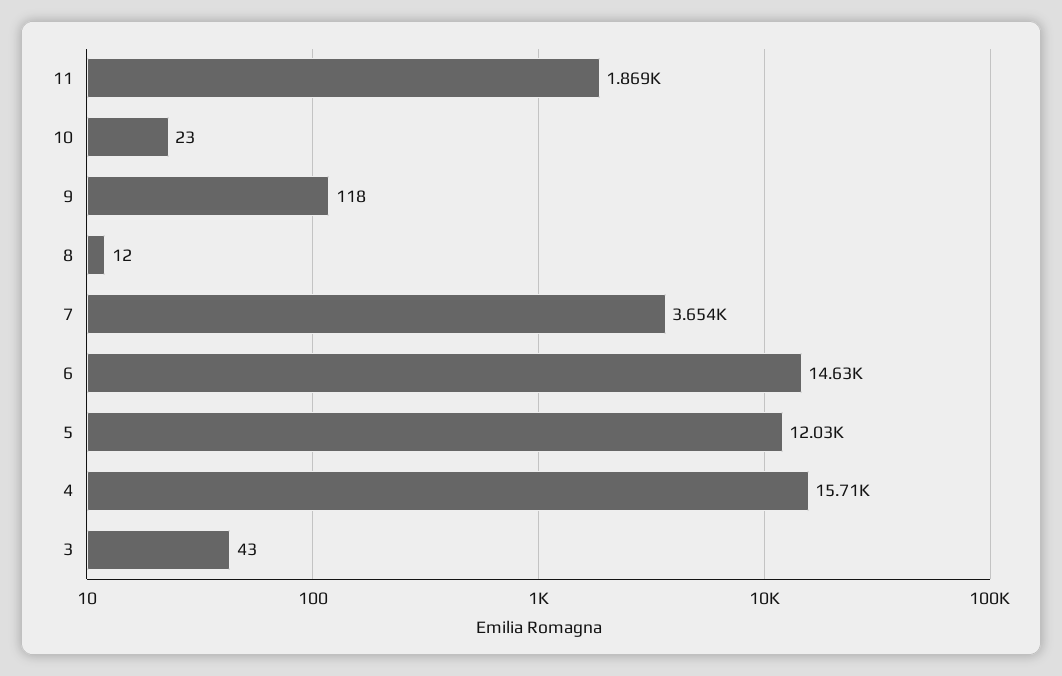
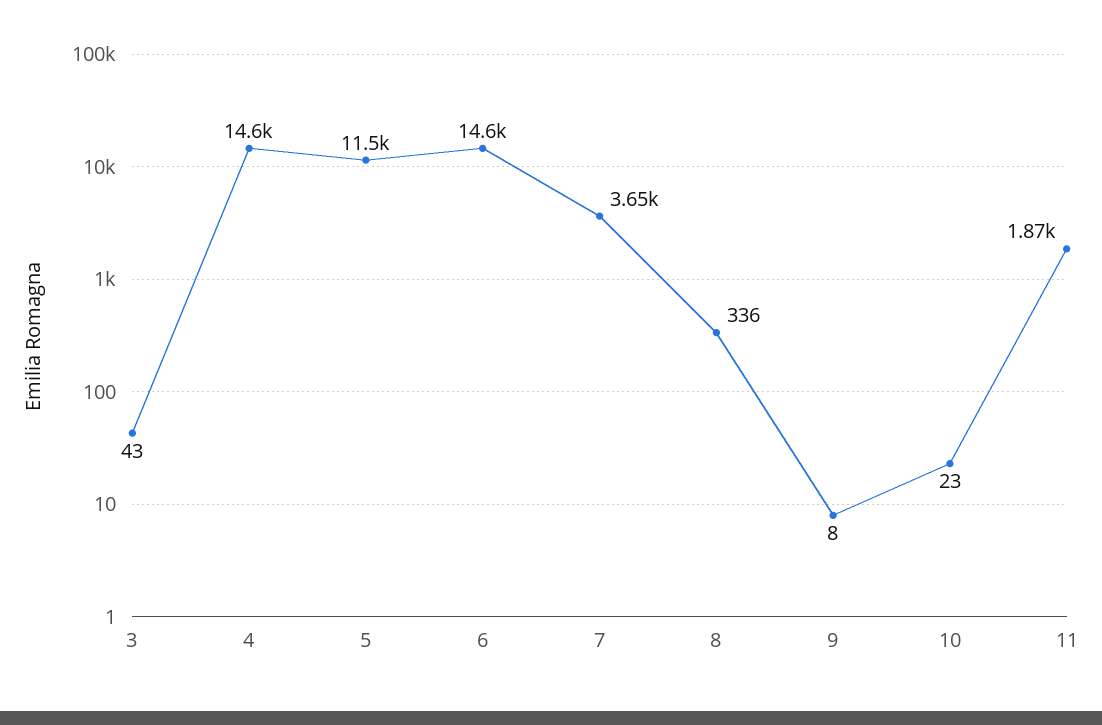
  {
    "11": 1869,
    "10": 23,
-   "9": 118,
+   "9": 8,
-   "8": 12,
+   "8": 336,
    "7": 3654,
    "6": 14630,
-   "5": 12030,
+   "5": 11500,
-   "4": 15710,
+   "4": 14600,
    "3": 43
  }

